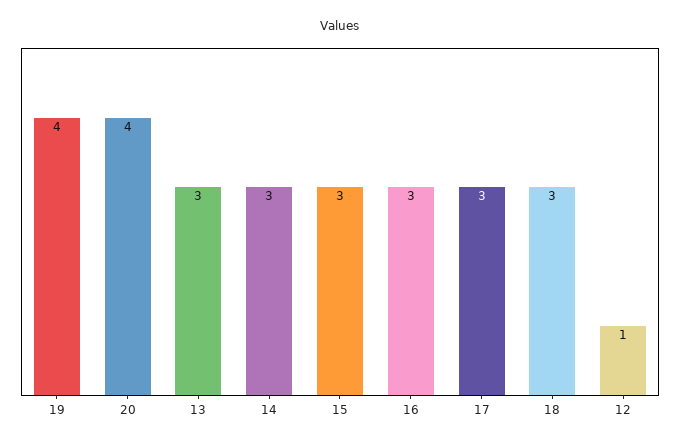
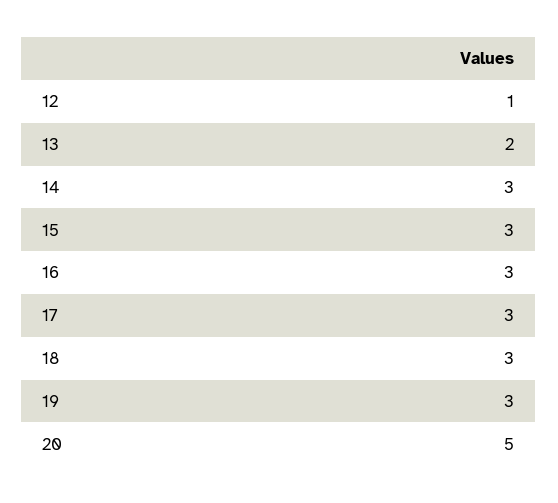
  {
-   "19": 4,
+   "19": 3,
-   "20": 4,
+   "20": 5,
-   "13": 3,
+   "13": 2,
    "14": 3,
    "15": 3,
    "16": 3,
    "17": 3,
    "18": 3,
    "12": 1
  }

